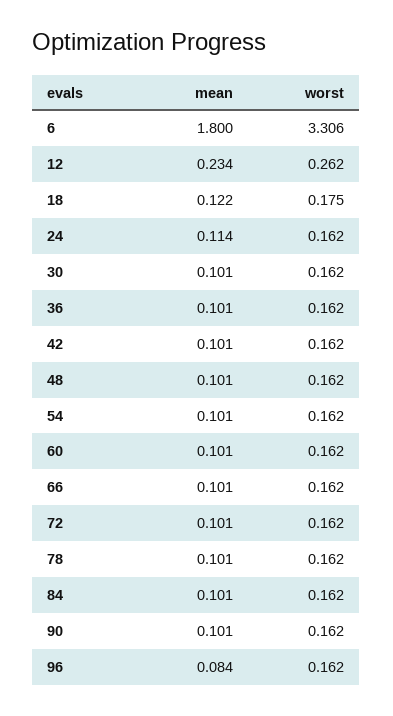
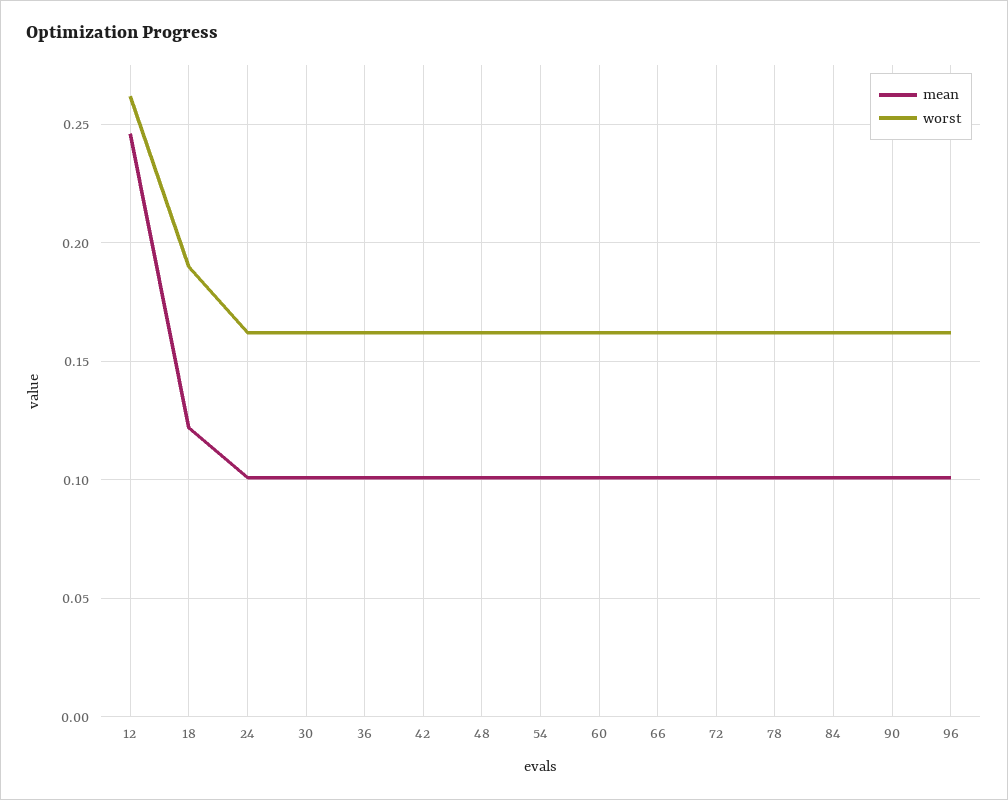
  {
    "mean": {
-     "6": 1.8,
-     "12": 0.234,
+     "12": 0.245,
      "18": 0.122,
-     "24": 0.114,
+     "24": 0.1,
      "30": 0.101,
      "36": 0.101,
      "42": 0.101,
      "48": 0.101,
      "54": 0.101,
      "60": 0.101,
      "66": 0.101,
      "72": 0.101,
      "78": 0.101,
      "84": 0.101,
      "90": 0.101,
-     "96": 0.084
+     "96": 0.1
    },
    "worst": {
-     "6": 3.306,
      "12": 0.262,
-     "18": 0.175,
+     "18": 0.19,
      "24": 0.162,
      "30": 0.162,
      "36": 0.162,
      "42": 0.162,
      "48": 0.162,
      "54": 0.162,
      "60": 0.162,
      "66": 0.162,
      "72": 0.162,
      "78": 0.162,
      "84": 0.162,
      "90": 0.162,
      "96": 0.162
    }
  }

